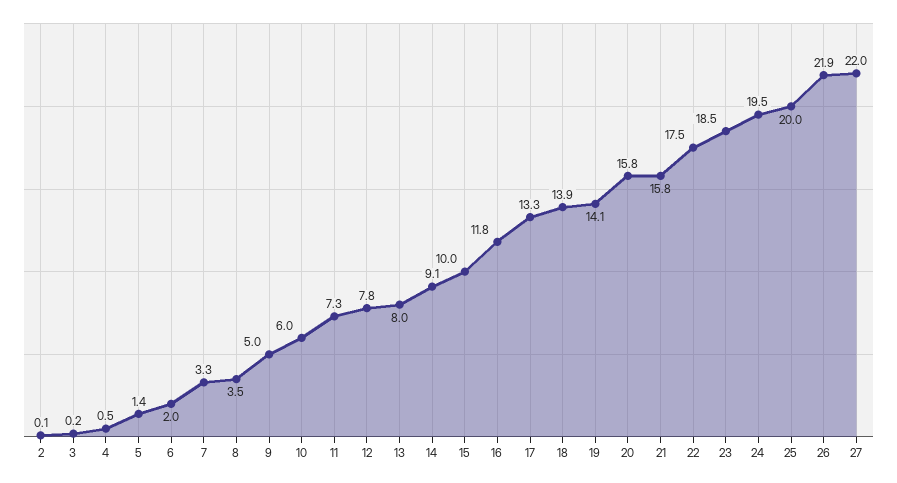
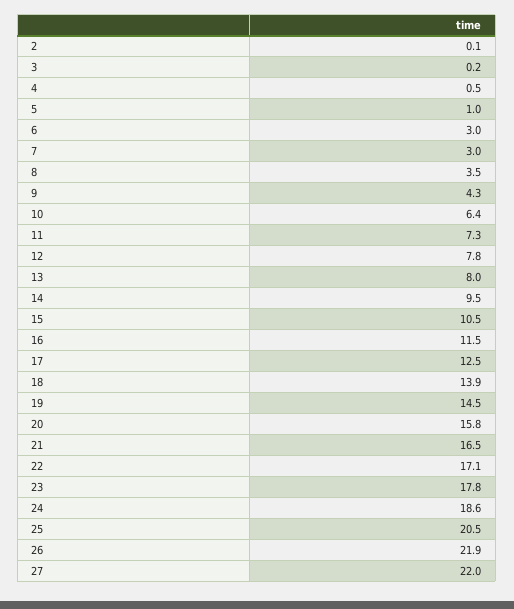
  {
    "2": 0.1,
    "3": 0.2,
    "4": 0.5,
-   "5": 1.4,
+   "5": 1,
-   "6": 2,
+   "6": 3,
-   "7": 3.3,
+   "7": 3,
    "8": 3.5,
-   "9": 5,
+   "9": 4.3,
-   "10": 6,
+   "10": 6.4,
    "11": 7.3,
    "12": 7.8,
    "13": 8,
-   "14": 9.1,
+   "14": 9.5,
-   "15": 10,
+   "15": 10.5,
-   "16": 11.8,
+   "16": 11.5,
-   "17": 13.3,
+   "17": 12.5,
    "18": 13.9,
-   "19": 14.1,
+   "19": 14.5,
    "20": 15.8,
-   "21": 15.8,
+   "21": 16.5,
-   "22": 17.5,
+   "22": 17.1,
-   "23": 18.5,
+   "23": 17.8,
-   "24": 19.5,
+   "24": 18.6,
-   "25": 20,
+   "25": 20.5,
    "26": 21.9,
    "27": 22
  }

